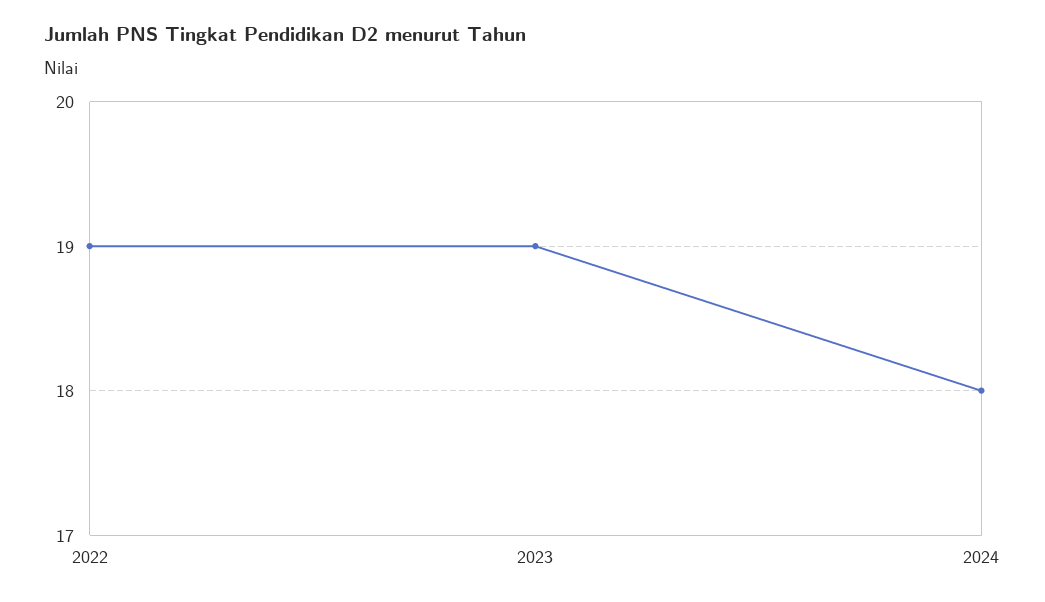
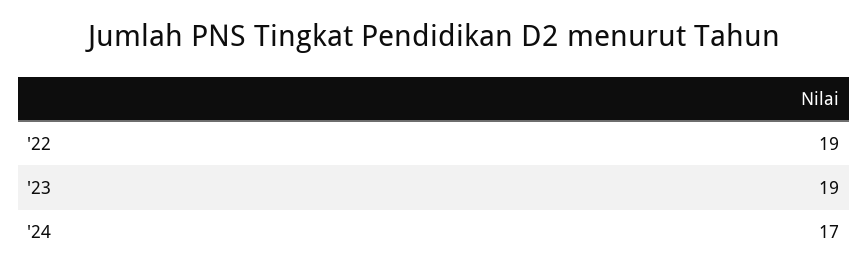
  {
    "2022": 19,
    "2023": 19,
-   "2024": 18
+   "2024": 17
  }

